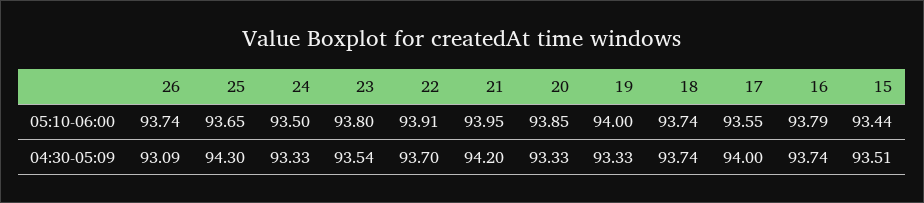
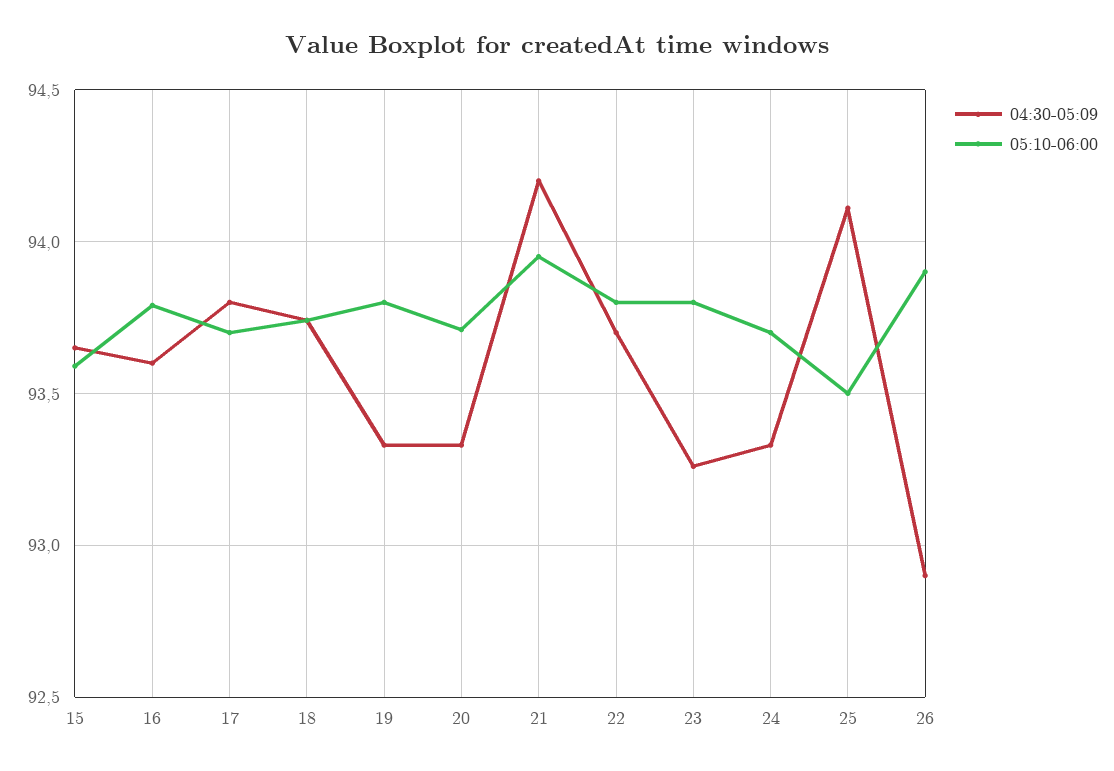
  {
    "05:10-06:00": {
-     "26": 93.74,
+     "26": 93.9,
-     "25": 93.65,
+     "25": 93.5,
-     "24": 93.5,
+     "24": 93.7,
      "23": 93.8,
-     "22": 93.91,
+     "22": 93.8,
      "21": 93.95,
-     "20": 93.85,
+     "20": 93.7,
-     "19": 94,
+     "19": 93.8,
      "18": 93.74,
-     "17": 93.55,
+     "17": 93.7,
      "16": 93.79,
-     "15": 93.44
+     "15": 93.6
    },
    "04:30-05:09": {
-     "26": 93.09,
+     "26": 92.9,
-     "25": 94.3,
+     "25": 94.1,
      "24": 93.33,
-     "23": 93.54,
+     "23": 93.25,
      "22": 93.7,
      "21": 94.2,
      "20": 93.33,
      "19": 93.33,
      "18": 93.74,
-     "17": 94,
+     "17": 93.8,
-     "16": 93.74,
+     "16": 93.6,
-     "15": 93.51
+     "15": 93.65
    }
  }

